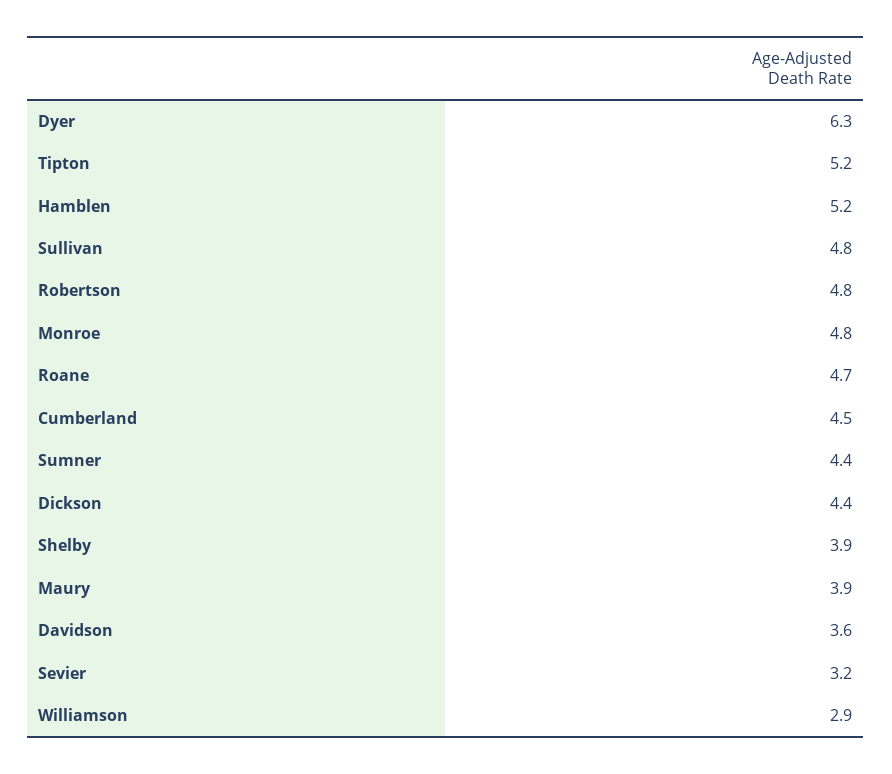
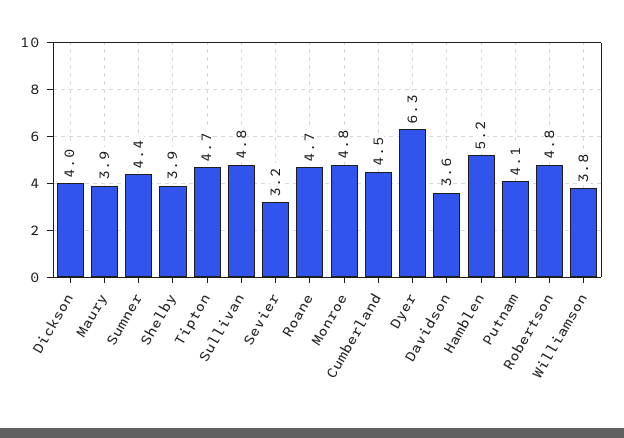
  {
    "Dyer": 6.3,
-   "Tipton": 5.2,
+   "Tipton": 4.7,
    "Hamblen": 5.2,
    "Sullivan": 4.8,
    "Robertson": 4.8,
    "Monroe": 4.8,
    "Roane": 4.7,
    "Cumberland": 4.5,
    "Sumner": 4.4,
-   "Dickson": 4.4,
+   "Dickson": 4,
    "Shelby": 3.9,
    "Maury": 3.9,
    "Davidson": 3.6,
    "Sevier": 3.2,
-   "Williamson": 2.9
+   "Williamson": 3.8,
+   "Putnam": 4.1
  }

